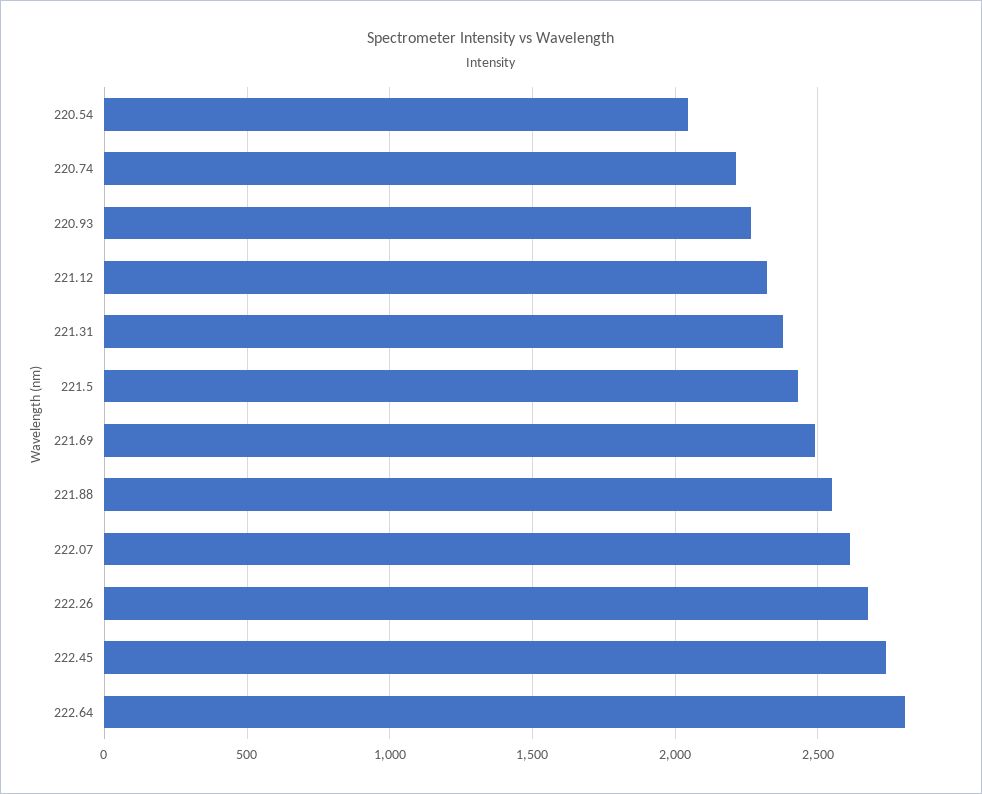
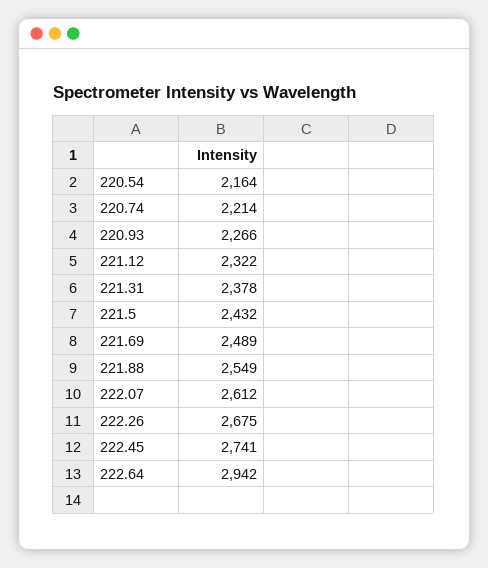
  {
-   "220.54": 2050,
+   "220.54": 2164,
    "220.74": 2214,
    "220.93": 2266,
    "221.12": 2322,
    "221.31": 2378,
    "221.5": 2432,
    "221.69": 2489,
    "221.88": 2549,
    "222.07": 2612,
    "222.26": 2675,
    "222.45": 2741,
-   "222.64": 2800
+   "222.64": 2942
  }

